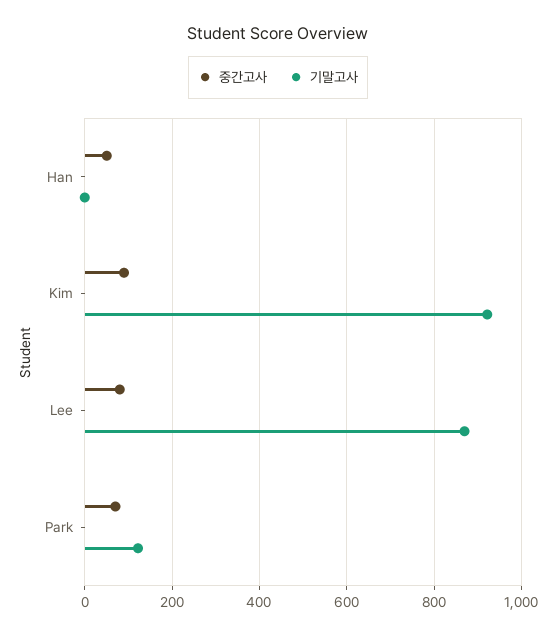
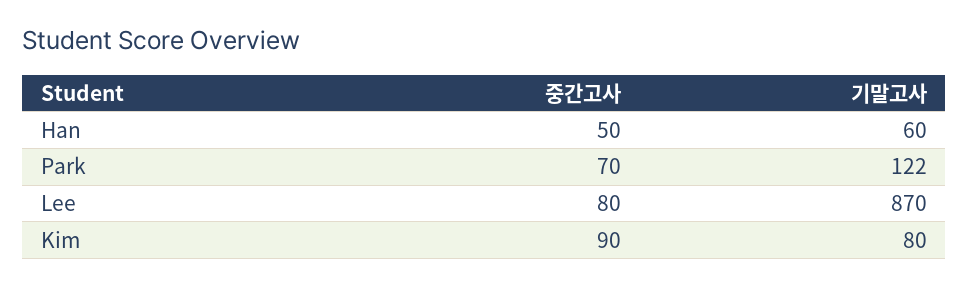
  {
    "중간고사": {
      "Han": 50,
      "Kim": 90,
      "Lee": 80,
      "Park": 70
    },
    "기말고사": {
-     "Han": 0,
+     "Han": 60,
-     "Kim": 920,
+     "Kim": 80,
      "Lee": 870,
      "Park": 122
    }
  }

